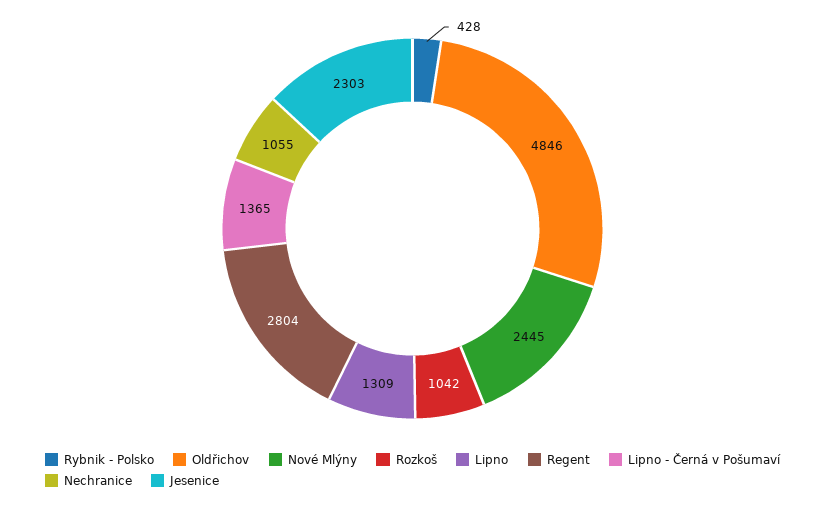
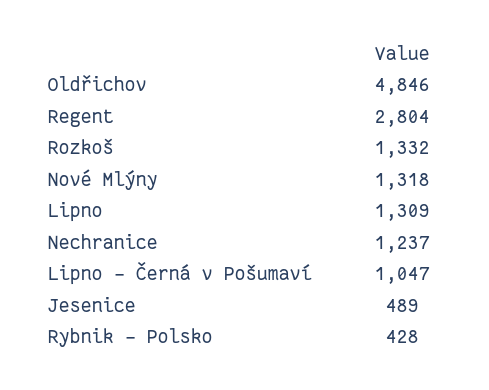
  {
    "Rybnik - Polsko": 428,
    "Oldřichov": 4846,
-   "Nové Mlýny": 2445,
+   "Nové Mlýny": 1318,
-   "Rozkoš": 1042,
+   "Rozkoš": 1332,
    "Lipno": 1309,
    "Regent": 2804,
-   "Lipno - Černá v Pošumaví": 1365,
+   "Lipno - Černá v Pošumaví": 1047,
-   "Nechranice": 1055,
+   "Nechranice": 1237,
-   "Jesenice": 2303
+   "Jesenice": 489
  }

